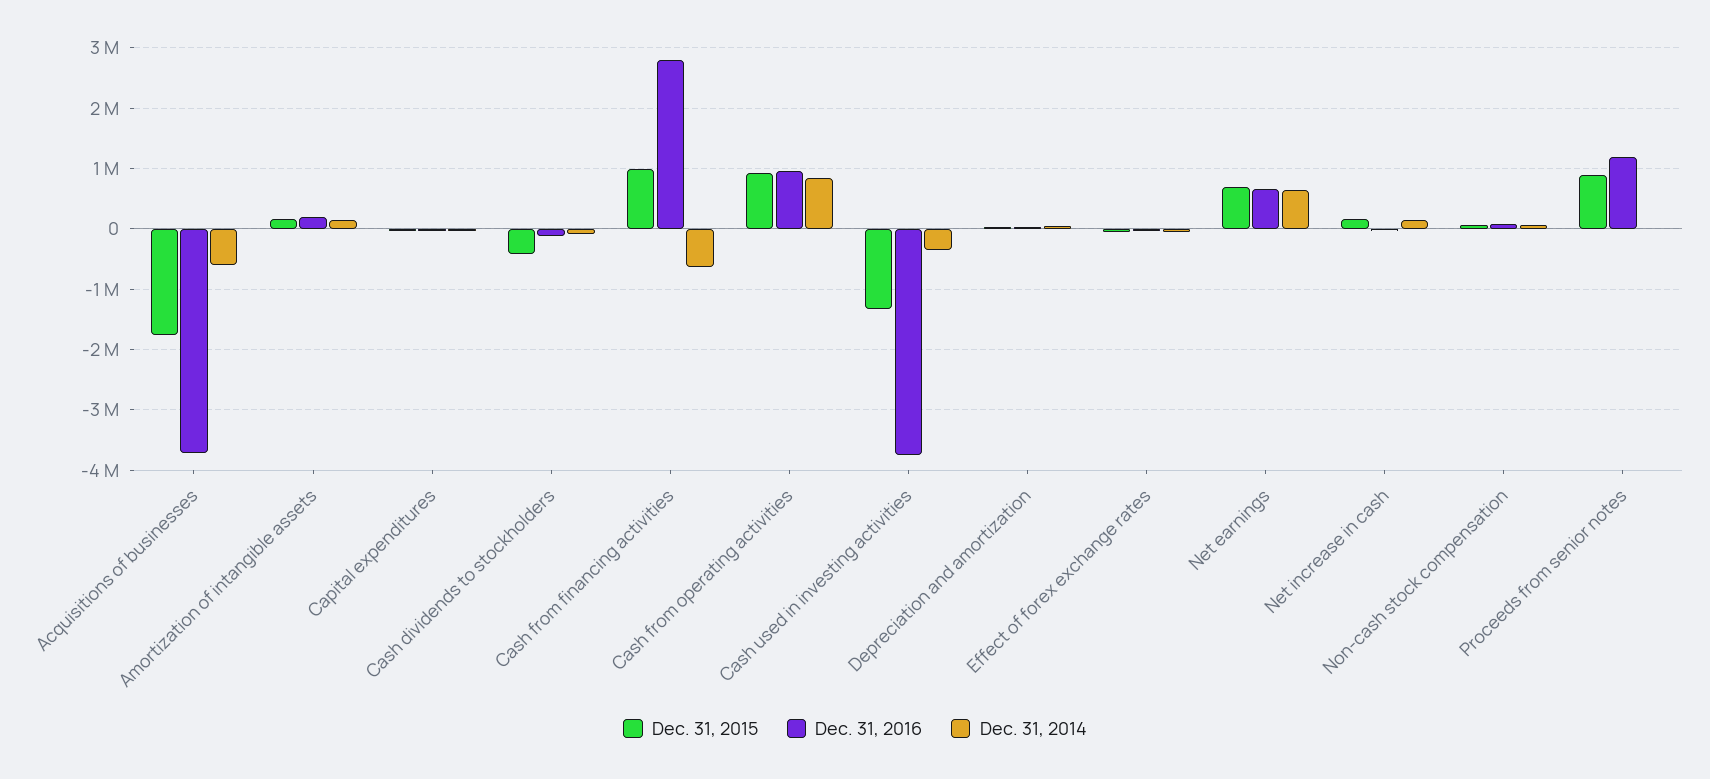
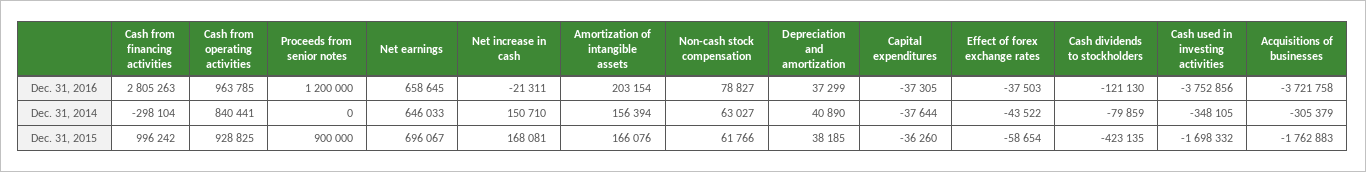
  {
    "Dec. 31, 2015": {
      "Acquisitions of businesses": -1762883,
      "Amortization of intangible assets": 166076,
      "Capital expenditures": -36260,
      "Cash dividends to stockholders": -423135,
      "Cash from financing activities": 996242,
      "Cash from operating activities": 928825,
-     "Cash used in investing activities": -1300000,
+     "Cash used in investing activities": -1698332,
      "Depreciation and amortization": 38185,
      "Effect of forex exchange rates": -58654,
      "Net earnings": 696067,
      "Net increase in cash": 168081,
      "Non-cash stock compensation": 61766,
      "Proceeds from senior notes": 900000
    },
    "Dec. 31, 2016": {
      "Acquisitions of businesses": -3721758,
      "Amortization of intangible assets": 203154,
      "Capital expenditures": -37305,
      "Cash dividends to stockholders": -121130,
      "Cash from financing activities": 2805263,
      "Cash from operating activities": 963785,
      "Cash used in investing activities": -3752856,
      "Depreciation and amortization": 37299,
      "Effect of forex exchange rates": -37503,
      "Net earnings": 658645,
      "Net increase in cash": -21311,
      "Non-cash stock compensation": 78827,
      "Proceeds from senior notes": 1200000
    },
    "Dec. 31, 2014": {
-     "Acquisitions of businesses": -600000,
+     "Acquisitions of businesses": -305379,
      "Amortization of intangible assets": 156394,
      "Capital expenditures": -37644,
      "Cash dividends to stockholders": -79859,
-     "Cash from financing activities": -600000,
+     "Cash from financing activities": -298104,
      "Cash from operating activities": 840441,
      "Cash used in investing activities": -348105,
      "Depreciation and amortization": 40890,
      "Effect of forex exchange rates": -43522,
      "Net earnings": 646033,
      "Net increase in cash": 150710,
      "Non-cash stock compensation": 63027,
      "Proceeds from senior notes": 0
    }
  }

